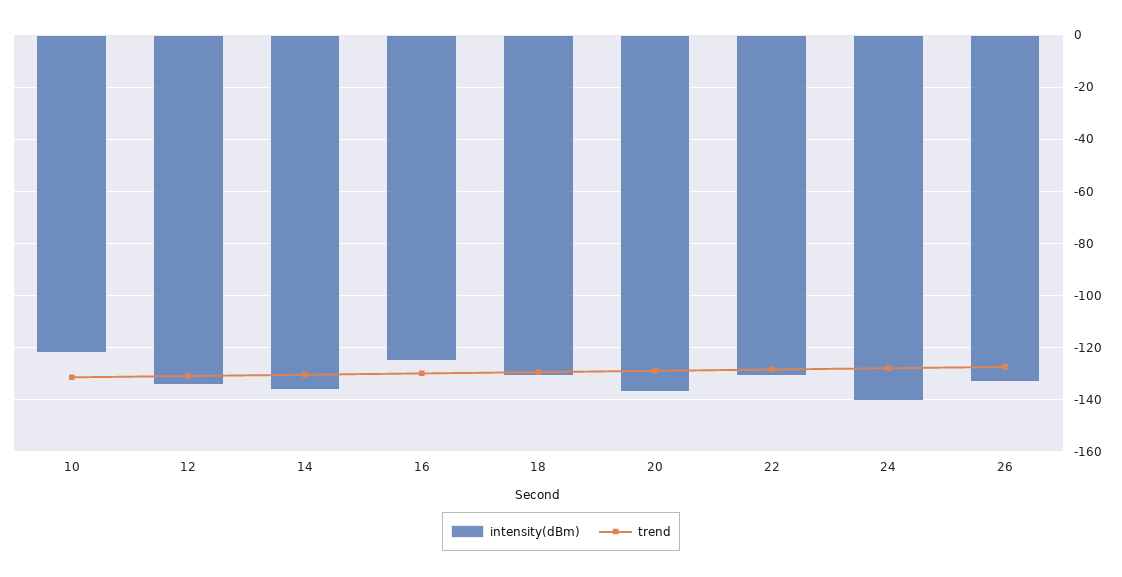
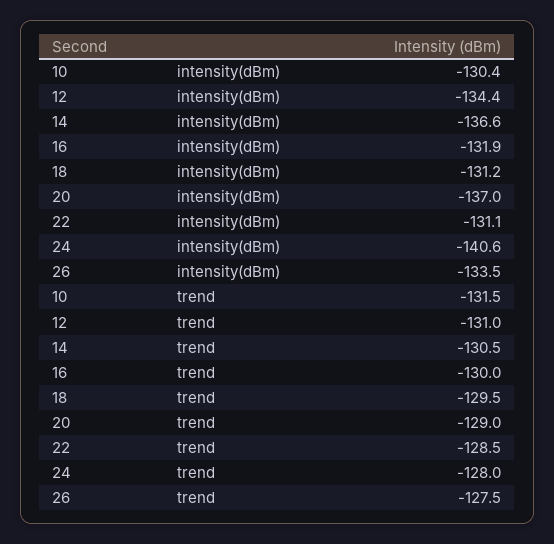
  {
    "intensity(dBm)": {
-     "10": -122.5,
+     "10": -130.4,
      "12": -134.4,
      "14": -136.6,
-     "16": -125,
+     "16": -131.9,
      "18": -131.2,
      "20": -137,
      "22": -131.1,
      "24": -140.6,
      "26": -133.5
    },
    "trend": {
      "10": -131.5,
      "12": -131,
      "14": -130.5,
      "16": -130,
      "18": -129.5,
      "20": -129,
      "22": -128.5,
      "24": -128,
      "26": -127.5
    }
  }

